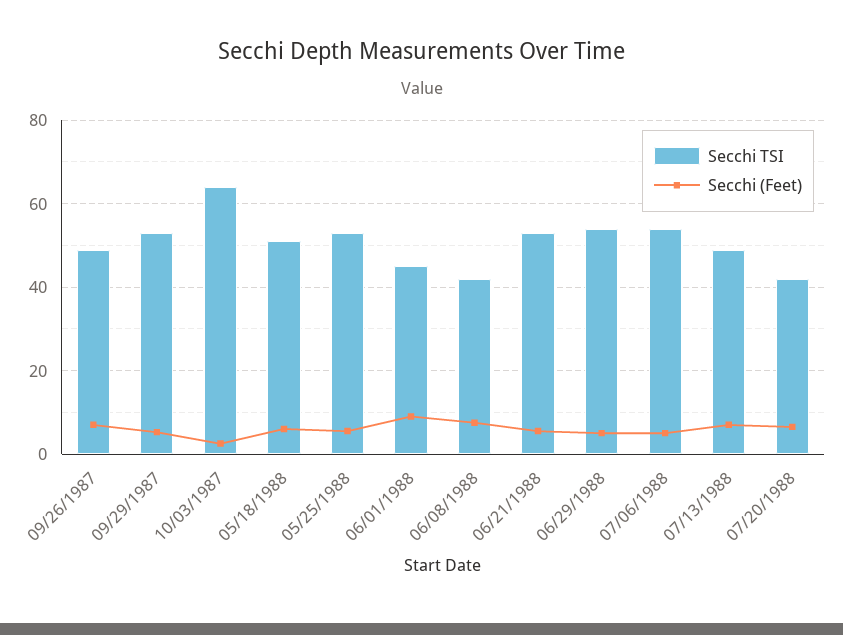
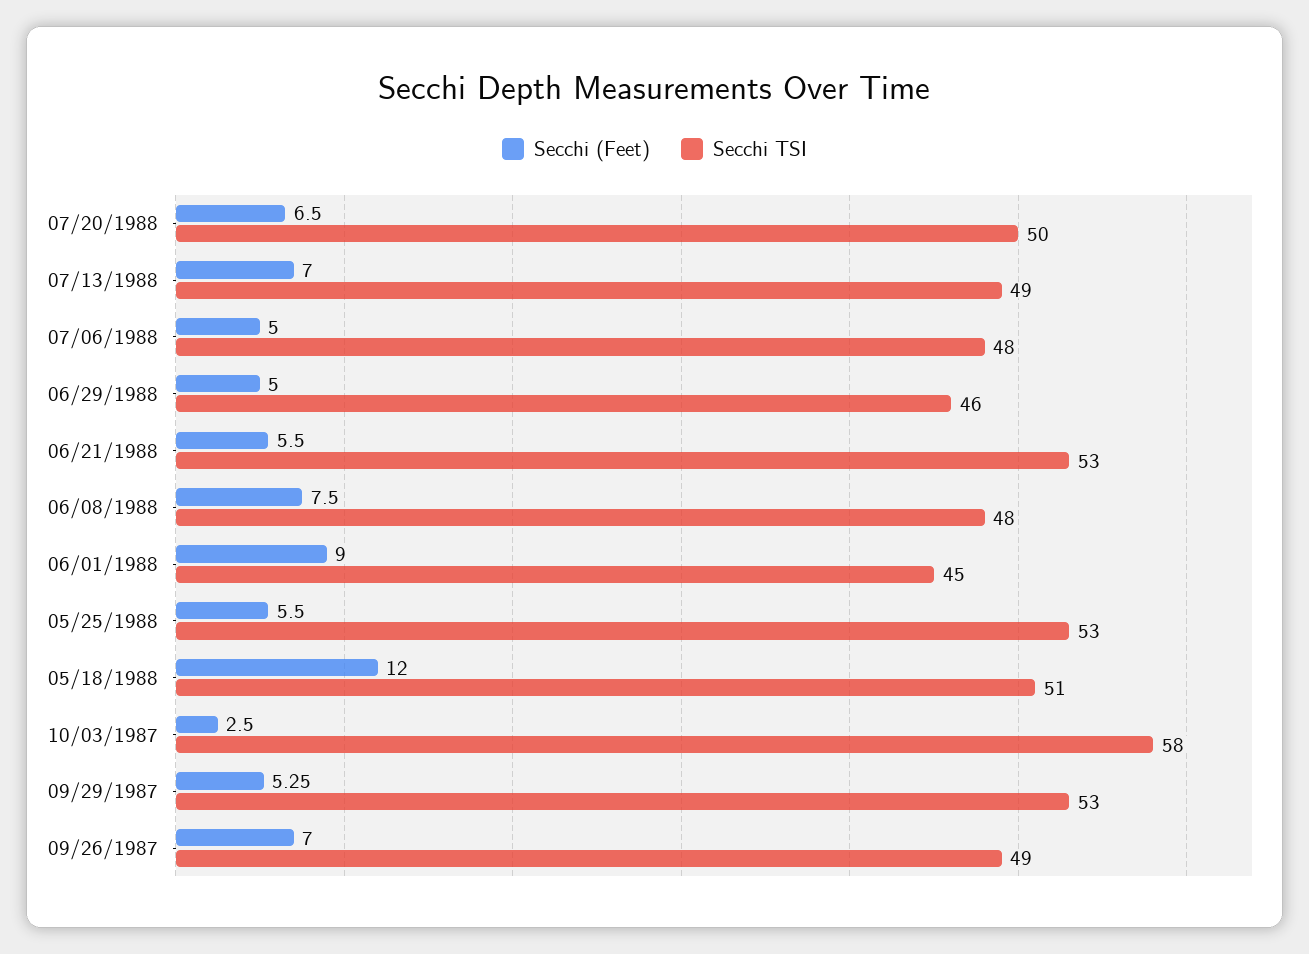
  {
    "Secchi TSI": {
      "09/26/1987": 49,
      "09/29/1987": 53,
-     "10/03/1987": 64,
+     "10/03/1987": 58,
      "05/18/1988": 51,
      "05/25/1988": 53,
      "06/01/1988": 45,
-     "06/08/1988": 42,
+     "06/08/1988": 48,
      "06/21/1988": 53,
-     "06/29/1988": 54,
+     "06/29/1988": 46,
-     "07/06/1988": 54,
+     "07/06/1988": 48,
      "07/13/1988": 49,
-     "07/20/1988": 42
+     "07/20/1988": 50
    },
    "Secchi (Feet)": {
      "09/26/1987": 7,
      "09/29/1987": 5.25,
      "10/03/1987": 2.5,
-     "05/18/1988": 6,
+     "05/18/1988": 12,
      "05/25/1988": 5.5,
      "06/01/1988": 9,
      "06/08/1988": 7.5,
      "06/21/1988": 5.5,
      "06/29/1988": 5,
      "07/06/1988": 5,
      "07/13/1988": 7,
      "07/20/1988": 6.5
    }
  }

